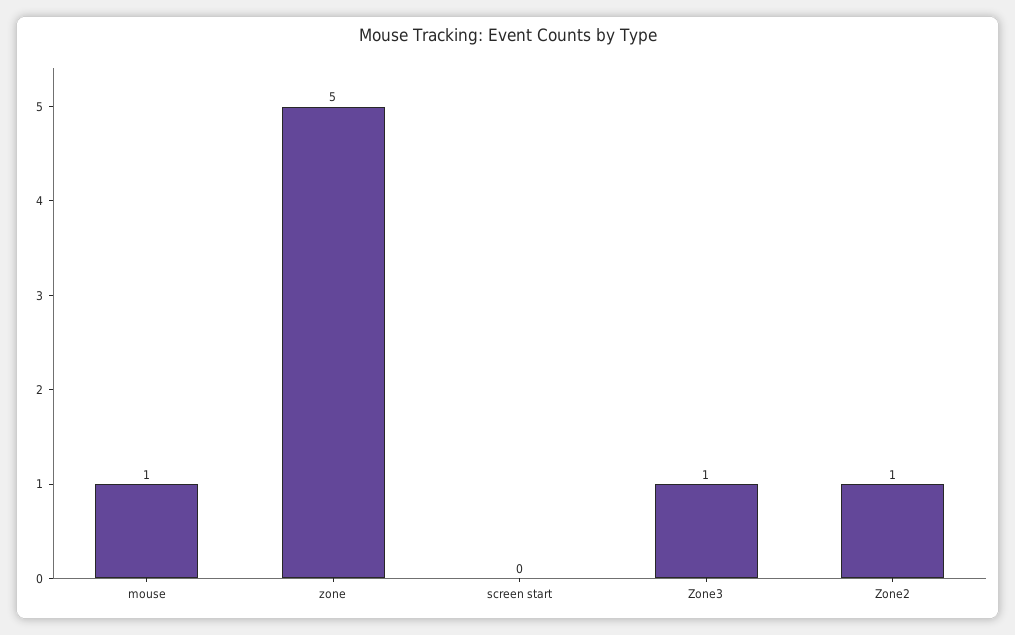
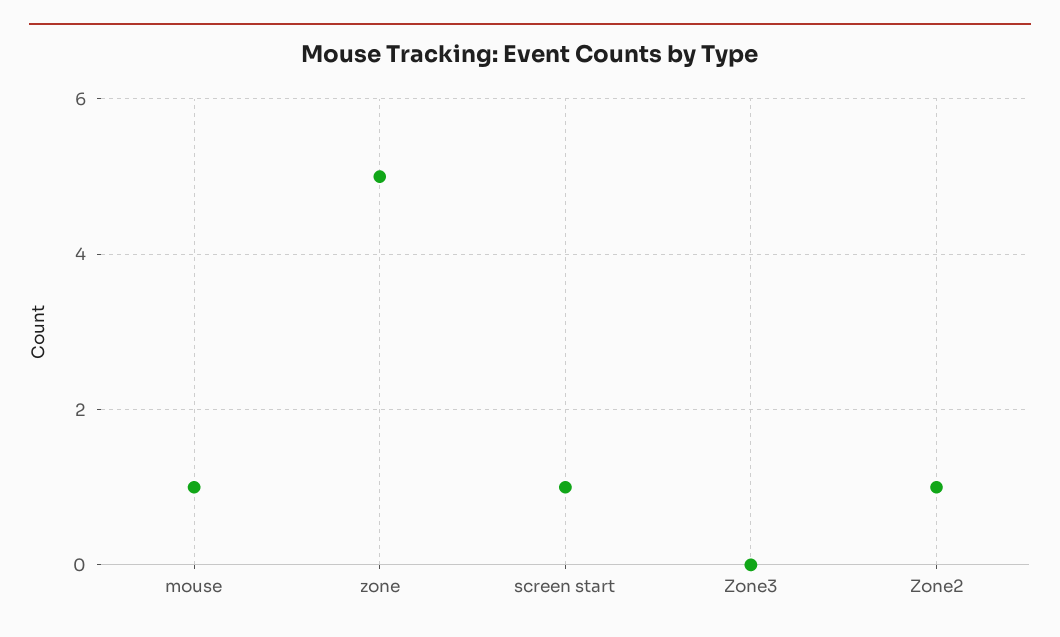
  {
    "mouse": 1,
    "zone": 5,
-   "screen start": 0,
+   "screen start": 1,
-   "Zone3": 1,
+   "Zone3": 0,
    "Zone2": 1
  }

